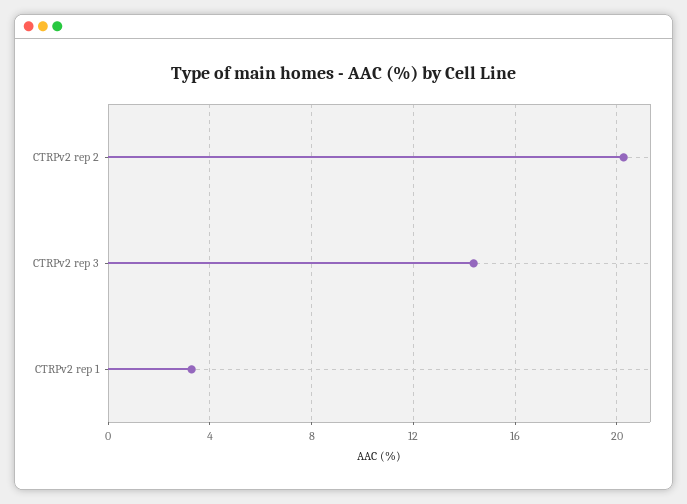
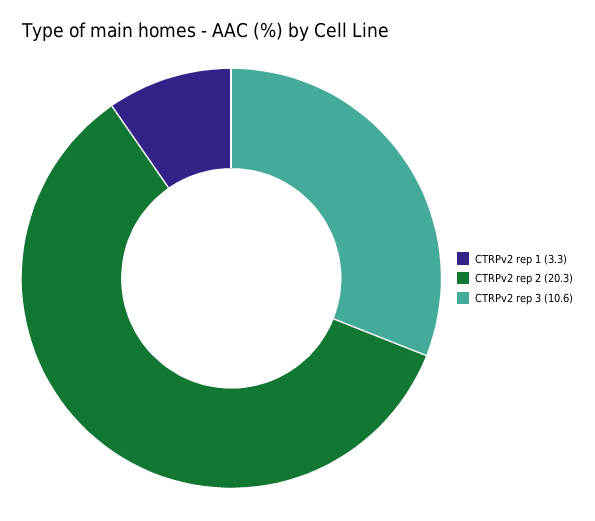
  {
    "CTRPv2 rep 2": 20.3,
-   "CTRPv2 rep 3": 14.5,
+   "CTRPv2 rep 3": 10.6,
    "CTRPv2 rep 1": 3.3
  }

